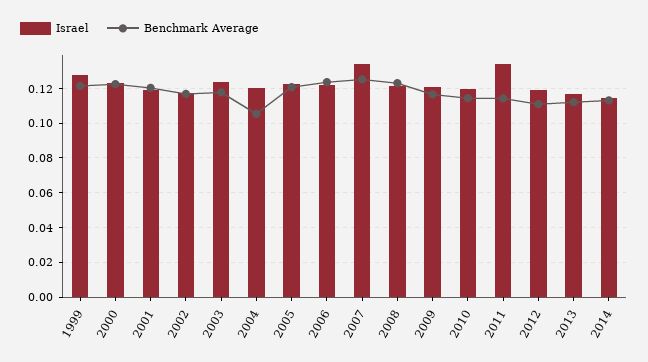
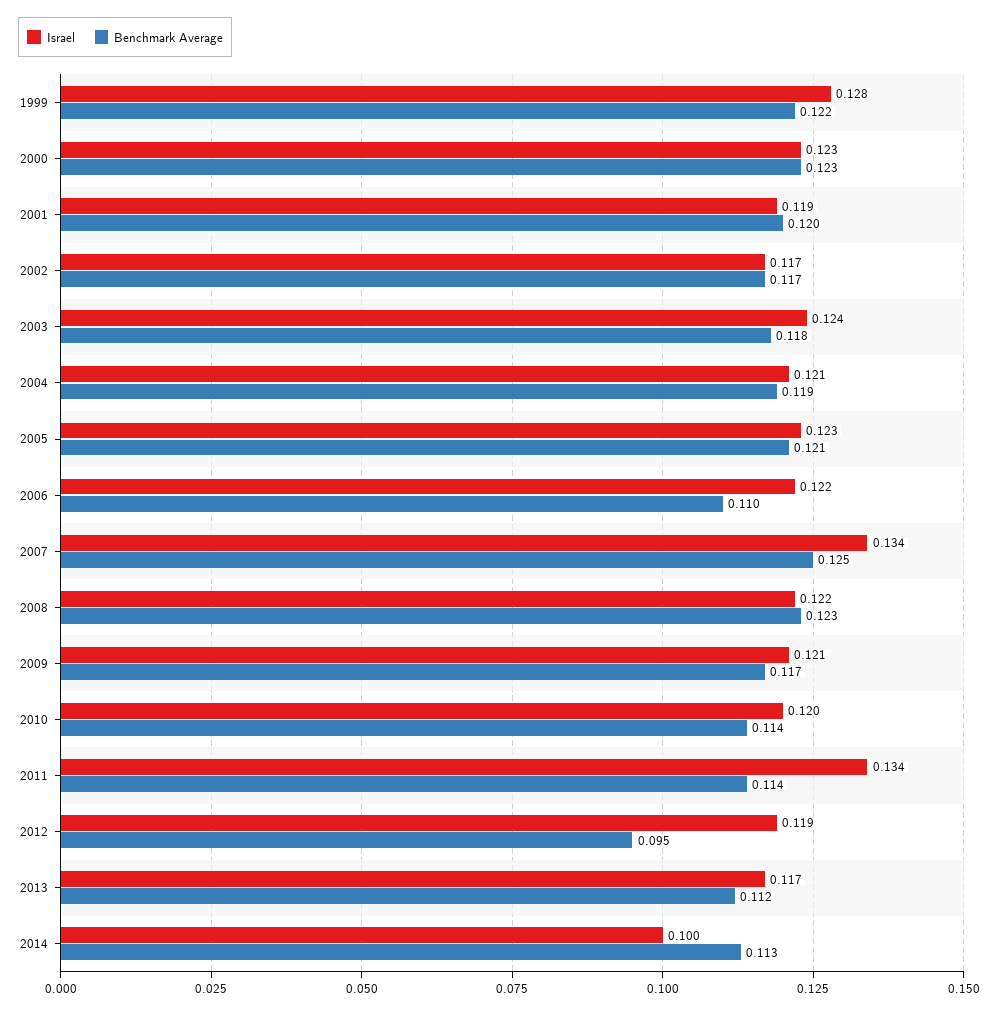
  {
    "Israel": {
      "1999": 0.128,
      "2000": 0.123,
      "2001": 0.119,
      "2002": 0.117,
      "2003": 0.124,
      "2004": 0.121,
      "2005": 0.123,
      "2006": 0.122,
      "2007": 0.134,
      "2008": 0.122,
      "2009": 0.121,
      "2010": 0.12,
      "2011": 0.134,
      "2012": 0.119,
      "2013": 0.117,
-     "2014": 0.115
+     "2014": 0.1
    },
    "Benchmark Average": {
      "1999": 0.122,
      "2000": 0.123,
      "2001": 0.12,
      "2002": 0.117,
      "2003": 0.118,
-     "2004": 0.105,
+     "2004": 0.119,
      "2005": 0.121,
-     "2006": 0.125,
+     "2006": 0.11,
      "2007": 0.125,
      "2008": 0.123,
      "2009": 0.117,
      "2010": 0.114,
      "2011": 0.114,
-     "2012": 0.11,
+     "2012": 0.095,
      "2013": 0.112,
      "2014": 0.113
    }
  }

